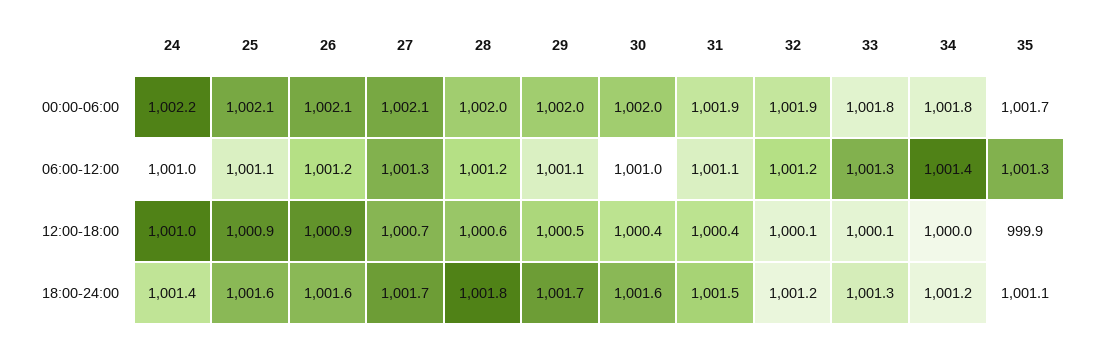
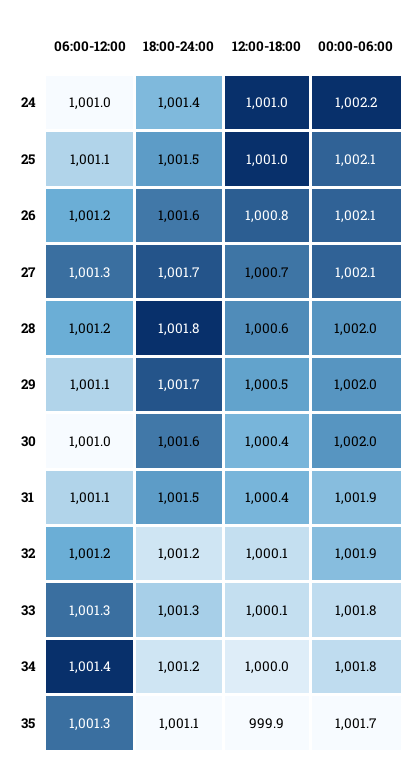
  {
    "24": {
      "00:00-06:00": 1002.2,
      "06:00-12:00": 1001,
      "12:00-18:00": 1001,
      "18:00-24:00": 1001.4
    },
    "25": {
      "00:00-06:00": 1002.1,
      "06:00-12:00": 1001.1,
-     "12:00-18:00": 1000.9,
+     "12:00-18:00": 1001,
-     "18:00-24:00": 1001.6
+     "18:00-24:00": 1001.5
    },
    "26": {
      "00:00-06:00": 1002.1,
      "06:00-12:00": 1001.2,
-     "12:00-18:00": 1000.9,
+     "12:00-18:00": 1000.8,
      "18:00-24:00": 1001.6
    },
    "27": {
      "00:00-06:00": 1002.1,
      "06:00-12:00": 1001.3,
      "12:00-18:00": 1000.7,
      "18:00-24:00": 1001.7
    },
    "28": {
      "00:00-06:00": 1002,
      "06:00-12:00": 1001.2,
      "12:00-18:00": 1000.6,
      "18:00-24:00": 1001.8
    },
    "29": {
      "00:00-06:00": 1002,
      "06:00-12:00": 1001.1,
      "12:00-18:00": 1000.5,
      "18:00-24:00": 1001.7
    },
    "30": {
      "00:00-06:00": 1002,
      "06:00-12:00": 1001,
      "12:00-18:00": 1000.4,
      "18:00-24:00": 1001.6
    },
    "31": {
      "00:00-06:00": 1001.9,
      "06:00-12:00": 1001.1,
      "12:00-18:00": 1000.4,
      "18:00-24:00": 1001.5
    },
    "32": {
      "00:00-06:00": 1001.9,
      "06:00-12:00": 1001.2,
      "12:00-18:00": 1000.1,
      "18:00-24:00": 1001.2
    },
    "33": {
      "00:00-06:00": 1001.8,
      "06:00-12:00": 1001.3,
      "12:00-18:00": 1000.1,
      "18:00-24:00": 1001.3
    },
    "34": {
      "00:00-06:00": 1001.8,
      "06:00-12:00": 1001.4,
      "12:00-18:00": 1000,
      "18:00-24:00": 1001.2
    },
    "35": {
      "00:00-06:00": 1001.7,
      "06:00-12:00": 1001.3,
      "12:00-18:00": 999.9,
      "18:00-24:00": 1001.1
    }
  }

